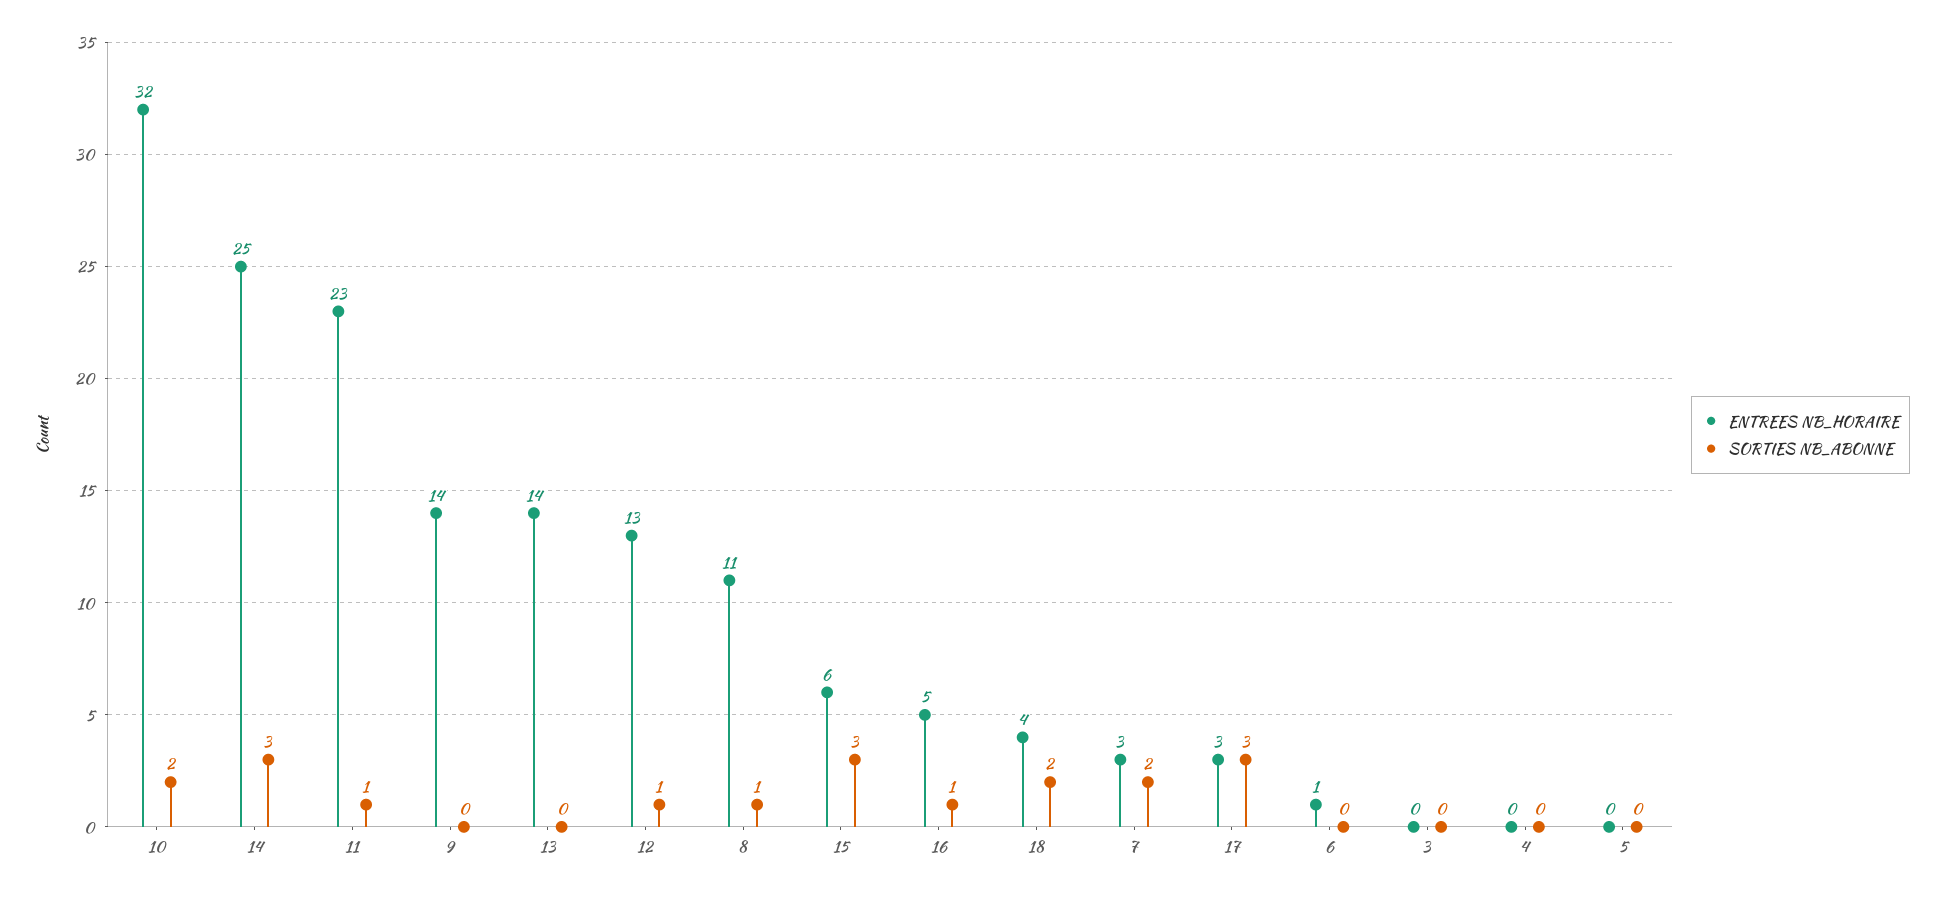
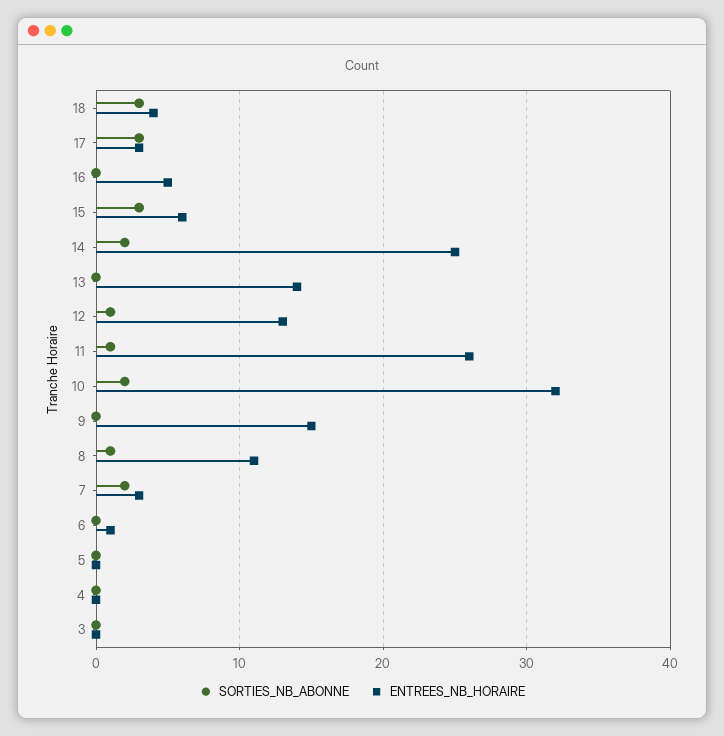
  {
    "ENTREES NB_HORAIRE": {
      "10": 32,
      "14": 25,
-     "11": 23,
+     "11": 26,
-     "9": 14,
+     "9": 15,
      "13": 14,
      "12": 13,
      "8": 11,
      "15": 6,
      "16": 5,
      "18": 4,
      "7": 3,
      "17": 3,
      "6": 1,
      "3": 0,
      "4": 0,
      "5": 0
    },
    "SORTIES NB_ABONNE": {
      "10": 2,
-     "14": 3,
+     "14": 2,
      "11": 1,
      "9": 0,
      "13": 0,
      "12": 1,
      "8": 1,
      "15": 3,
-     "16": 1,
+     "16": 0,
-     "18": 2,
+     "18": 3,
      "7": 2,
      "17": 3,
      "6": 0,
      "3": 0,
      "4": 0,
      "5": 0
    }
  }

